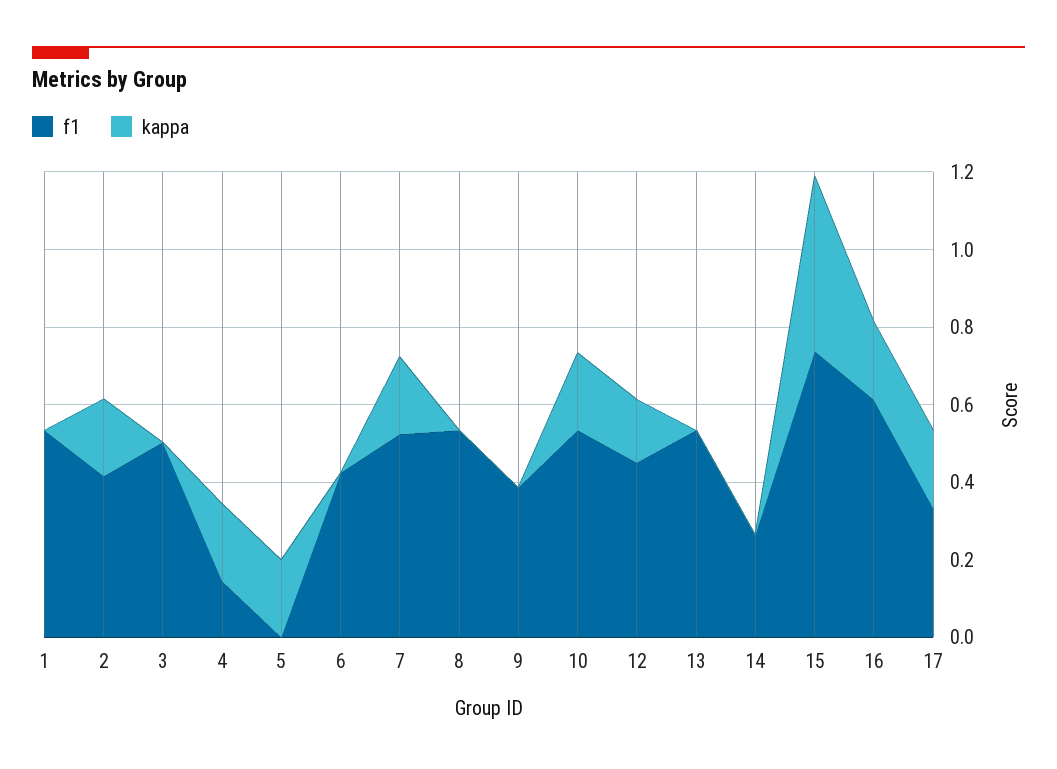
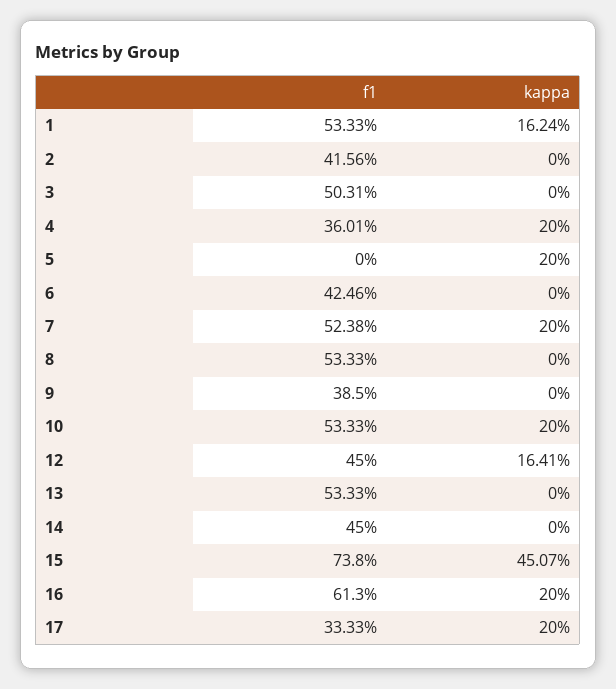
  {
    "f1": {
      "1": 0.5333,
      "2": 0.4156,
      "3": 0.5031,
-     "4": 0.15,
+     "4": 0.3601,
      "5": 0,
      "6": 0.4246,
      "7": 0.5238,
      "8": 0.5333,
      "9": 0.385,
      "10": 0.5333,
      "12": 0.45,
      "13": 0.5333,
-     "14": 0.25,
+     "14": 0.45,
      "15": 0.738,
      "16": 0.613,
      "17": 0.3333
    },
    "kappa": {
-     "1": 0,
+     "1": 0.1624,
-     "2": 0.2,
+     "2": 0,
      "3": 0,
      "4": 0.2,
      "5": 0.2,
      "6": 0,
      "7": 0.2,
      "8": 0,
      "9": 0,
      "10": 0.2,
      "12": 0.1641,
      "13": 0,
      "14": 0,
      "15": 0.4507,
      "16": 0.2,
      "17": 0.2
    }
  }

